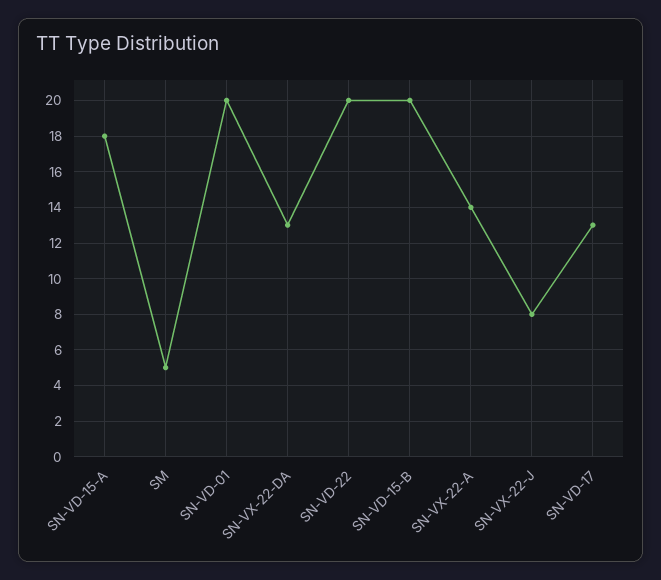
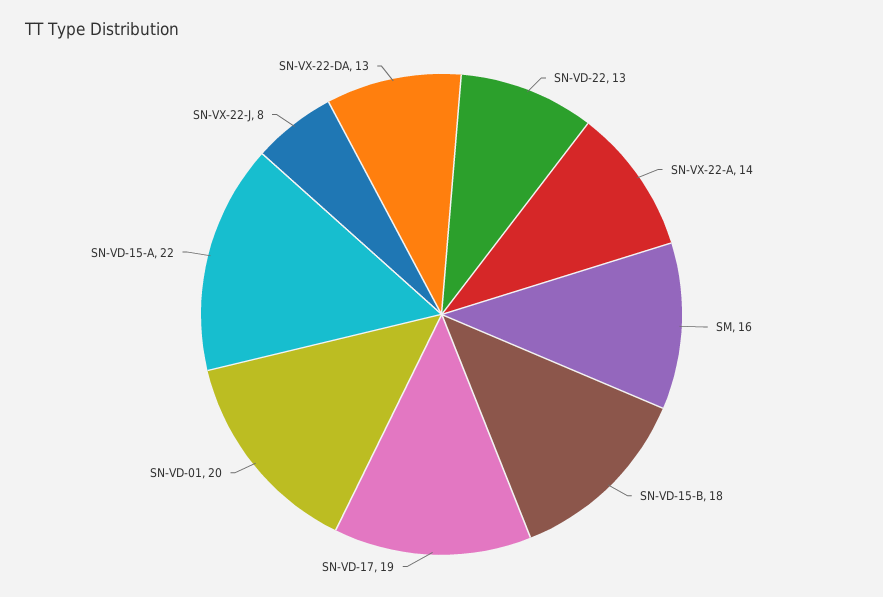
  {
-   "SN-VD-15-A": 18,
+   "SN-VD-15-A": 22,
-   "SM": 5,
+   "SM": 16,
    "SN-VD-01": 20,
    "SN-VX-22-DA": 13,
-   "SN-VD-22": 20,
+   "SN-VD-22": 13,
-   "SN-VD-15-B": 20,
+   "SN-VD-15-B": 18,
    "SN-VX-22-A": 14,
    "SN-VX-22-J": 8,
-   "SN-VD-17": 13
+   "SN-VD-17": 19
  }

